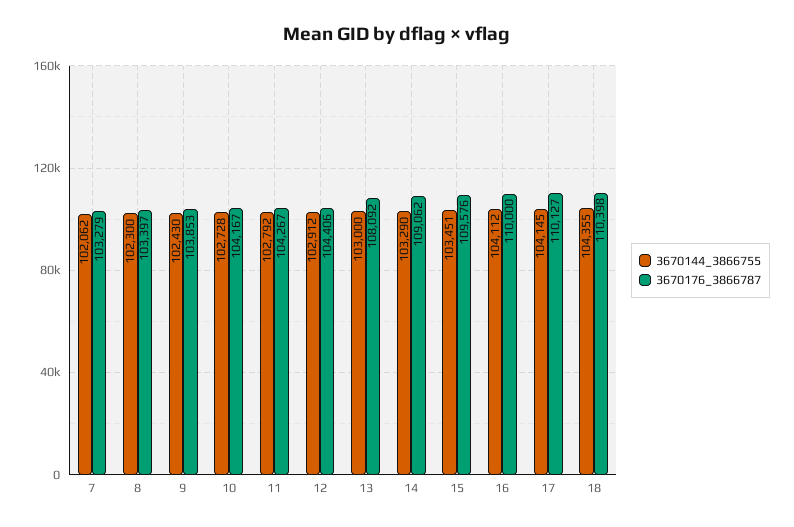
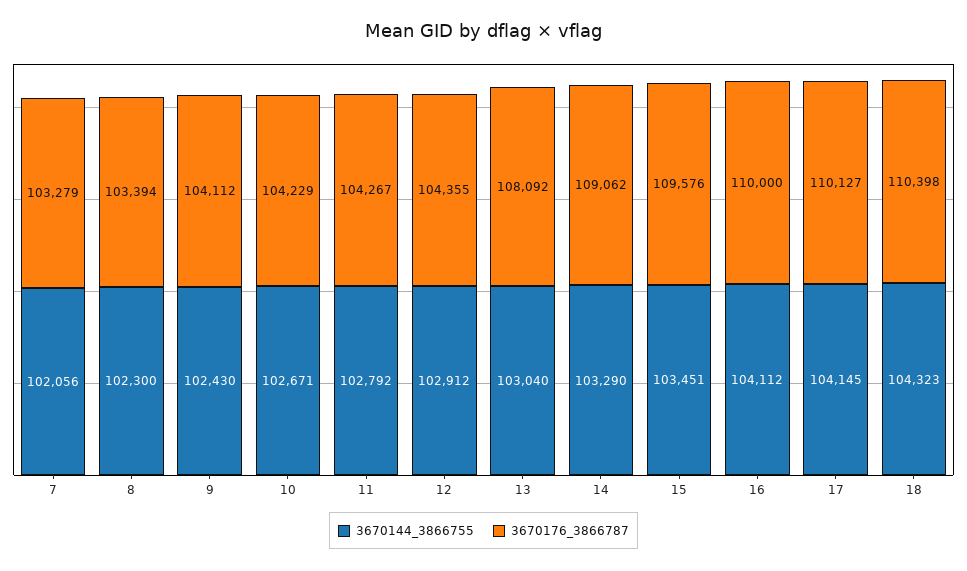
  {
    "3670144_3866755": {
-     "7": 102062,
+     "7": 102056,
      "8": 102300,
      "9": 102430,
-     "10": 102728,
+     "10": 102671,
      "11": 102792,
      "12": 102912,
-     "13": 103000,
+     "13": 103040,
      "14": 103290,
      "15": 103451,
      "16": 104112,
      "17": 104145,
-     "18": 104355
+     "18": 104323
    },
    "3670176_3866787": {
      "7": 103279,
-     "8": 103397,
+     "8": 103394,
-     "9": 103853,
+     "9": 104112,
-     "10": 104167,
+     "10": 104229,
      "11": 104267,
-     "12": 104406,
+     "12": 104355,
      "13": 108092,
      "14": 109062,
      "15": 109576,
      "16": 110000,
      "17": 110127,
      "18": 110398
    }
  }

